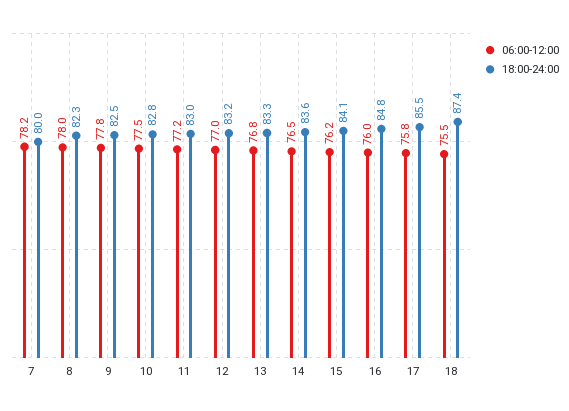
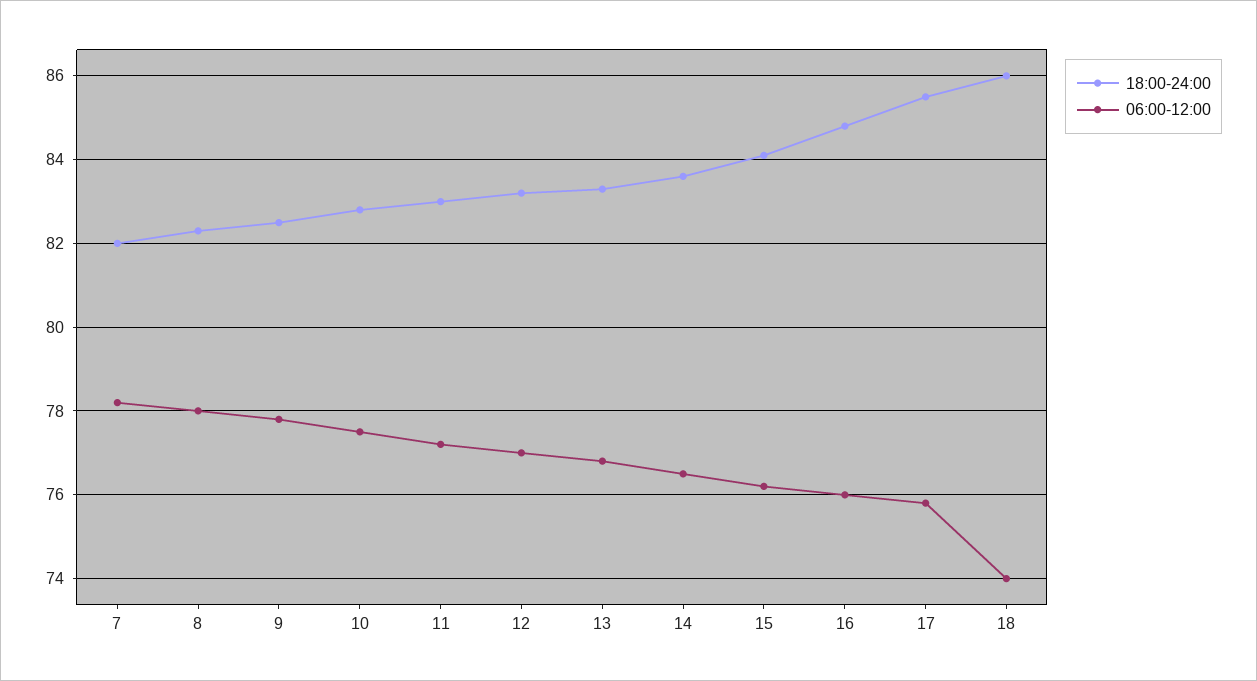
  {
    "06:00-12:00": {
      "7": 78.2,
      "8": 78,
      "9": 77.8,
      "10": 77.5,
      "11": 77.2,
      "12": 77,
      "13": 76.8,
      "14": 76.5,
      "15": 76.2,
      "16": 76,
      "17": 75.8,
-     "18": 75.5
+     "18": 74
    },
    "18:00-24:00": {
-     "7": 80,
+     "7": 82,
      "8": 82.3,
      "9": 82.5,
      "10": 82.8,
      "11": 83,
      "12": 83.2,
      "13": 83.3,
      "14": 83.6,
      "15": 84.1,
      "16": 84.8,
      "17": 85.5,
-     "18": 87.4
+     "18": 86
    }
  }

